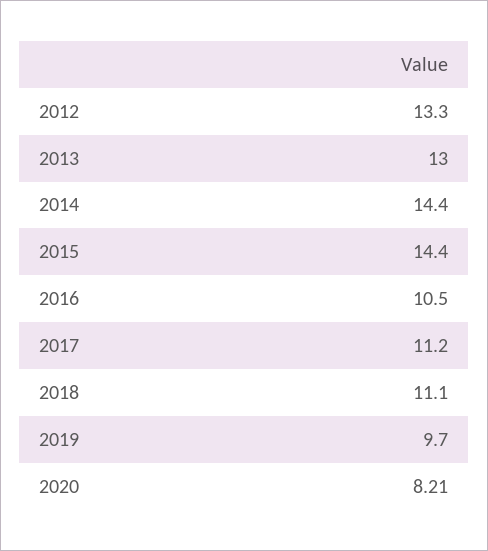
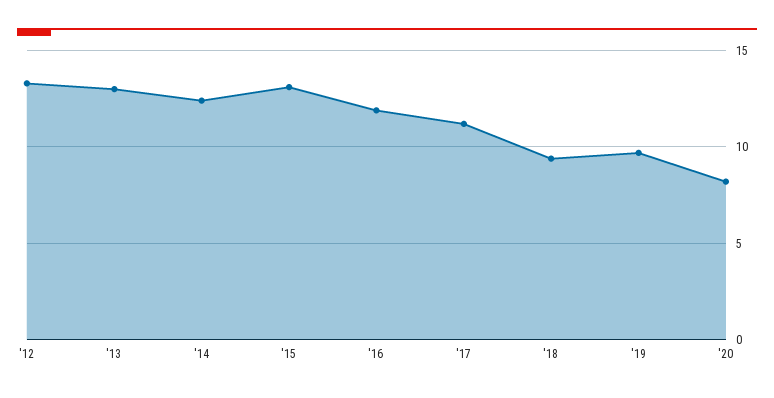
  {
    "2012": 13.3,
    "2013": 13,
-   "2014": 14.4,
+   "2014": 12.5,
-   "2015": 14.4,
+   "2015": 13,
-   "2016": 10.5,
+   "2016": 12,
    "2017": 11.2,
-   "2018": 11.1,
+   "2018": 9.5,
    "2019": 9.7,
    "2020": 8.21
  }

